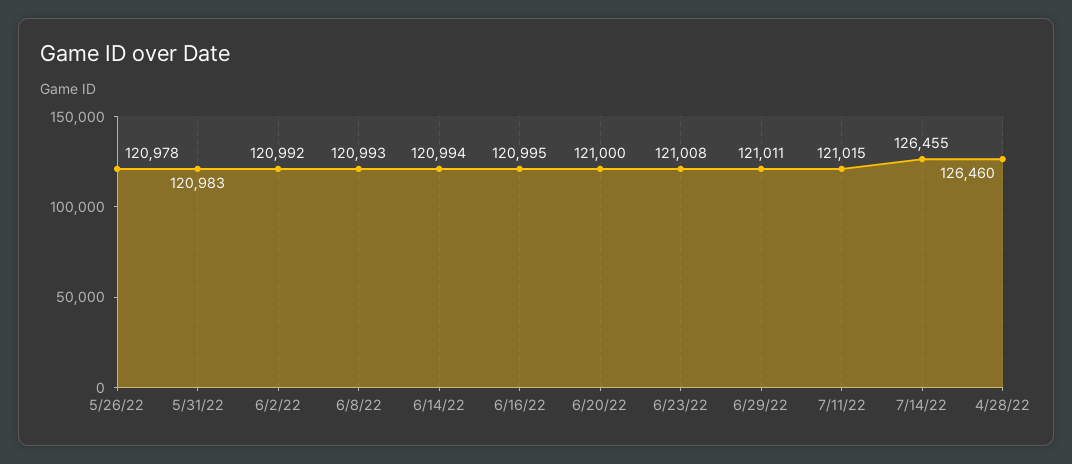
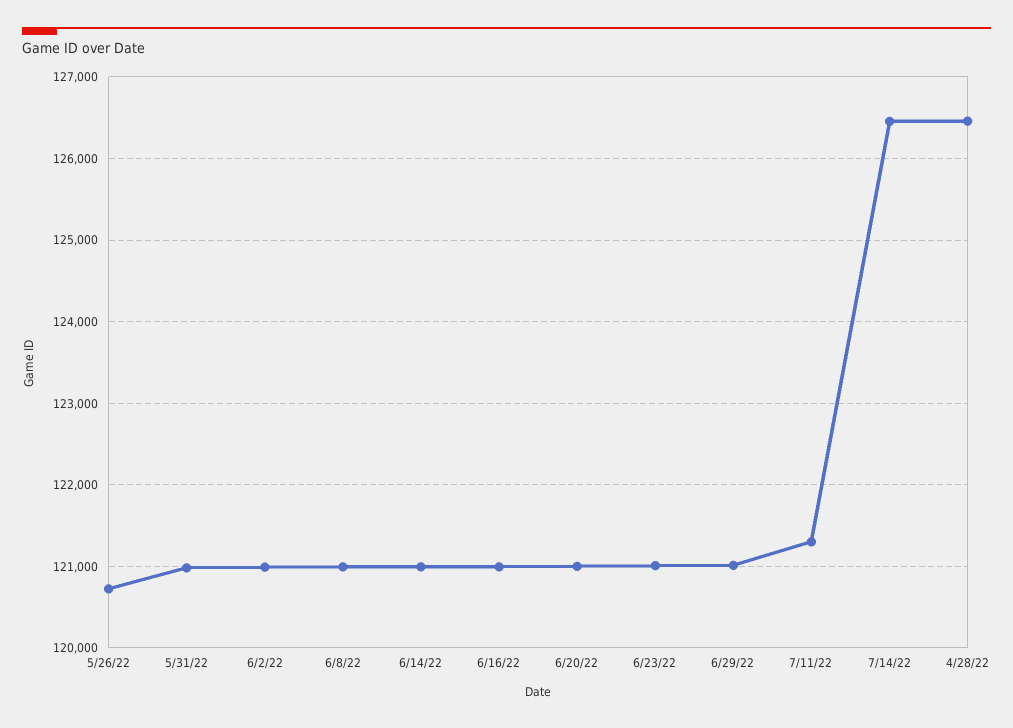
  {
-   "5/26/22": 120978,
+   "5/26/22": 120700,
    "5/31/22": 120983,
    "6/2/22": 120992,
    "6/8/22": 120993,
    "6/14/22": 120994,
    "6/16/22": 120995,
    "6/20/22": 121000,
    "6/23/22": 121008,
    "6/29/22": 121011,
-   "7/11/22": 121015,
+   "7/11/22": 121300,
    "7/14/22": 126455,
    "4/28/22": 126460
  }

